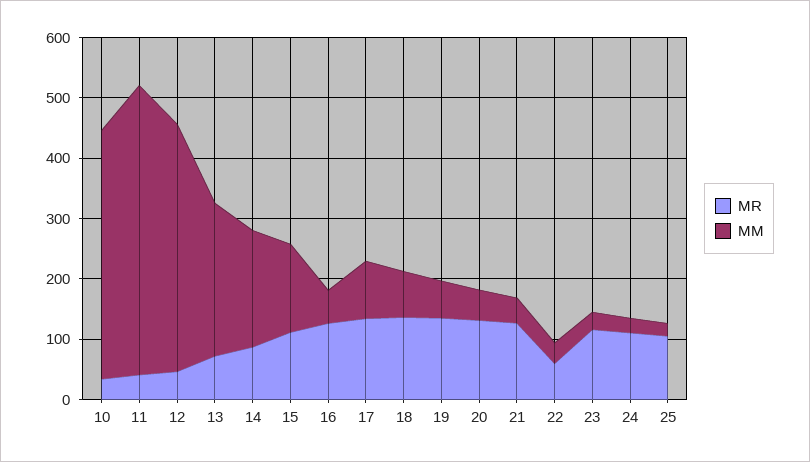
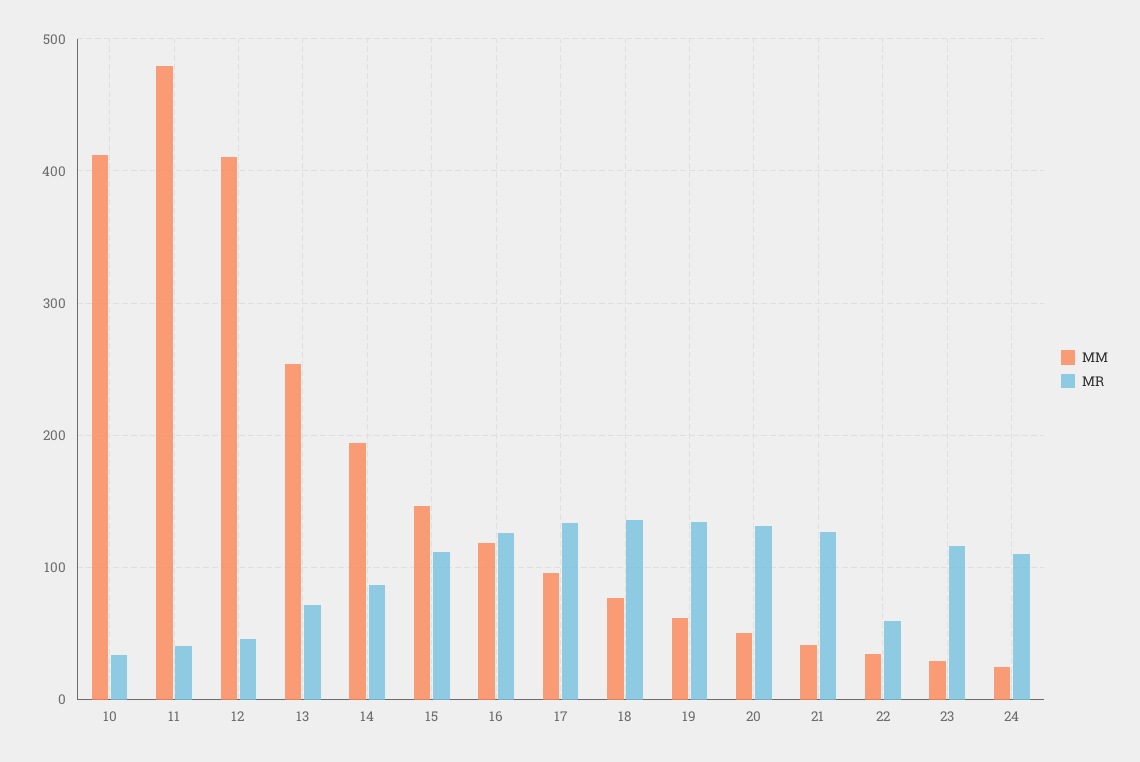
  {
    "MR": {
      "10": 30,
      "11": 40,
      "12": 50,
      "13": 70,
      "14": 90,
      "15": 110,
      "16": 130,
      "17": 130,
      "18": 140,
      "19": 130,
      "20": 130,
      "21": 130,
      "22": 60,
      "23": 120,
-     "24": 110,
+     "24": 110
-     "25": 100
    },
    "MM": {
      "10": 410,
      "11": 480,
      "12": 410,
      "13": 250,
      "14": 190,
      "15": 150,
-     "16": 60,
+     "16": 120,
      "17": 100,
      "18": 80,
      "19": 60,
      "20": 50,
      "21": 40,
      "22": 30,
      "23": 30,
-     "24": 20,
+     "24": 20
-     "25": 20
    }
  }

